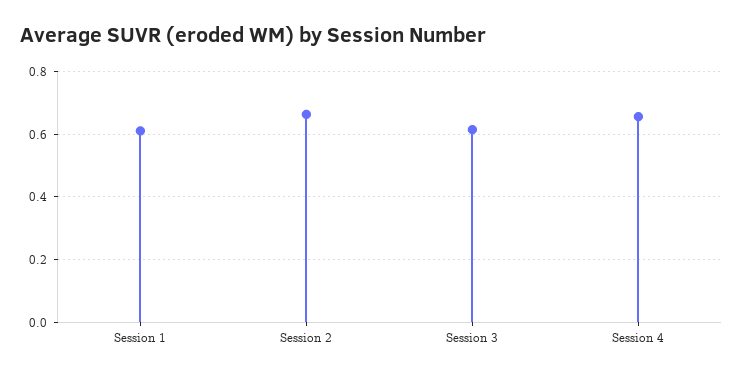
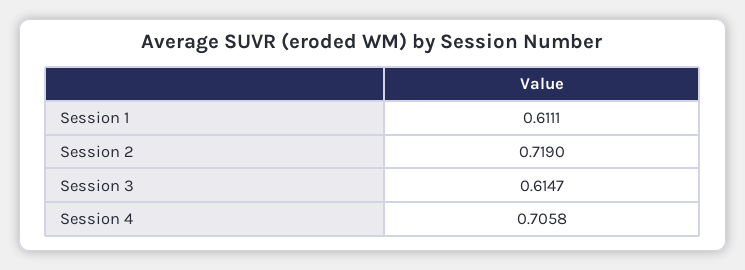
  {
    "Session 1": 0.6111,
-   "Session 2": 0.66,
+   "Session 2": 0.719,
    "Session 3": 0.6147,
-   "Session 4": 0.66
+   "Session 4": 0.7058
  }

